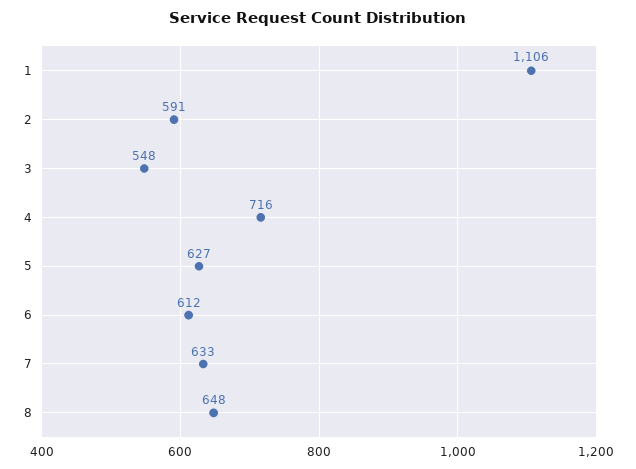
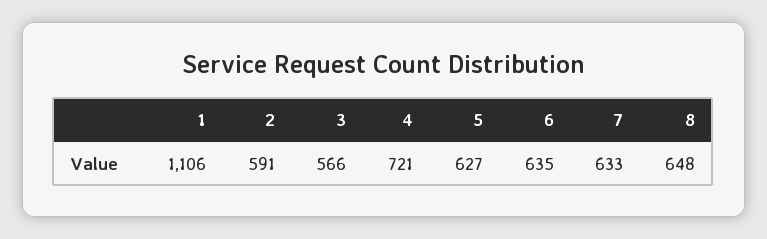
  {
    "1": 1106,
    "2": 591,
-   "3": 548,
+   "3": 566,
-   "4": 716,
+   "4": 721,
    "5": 627,
-   "6": 612,
+   "6": 635,
    "7": 633,
    "8": 648
  }

